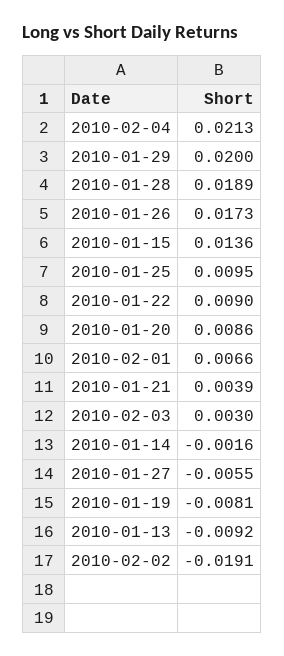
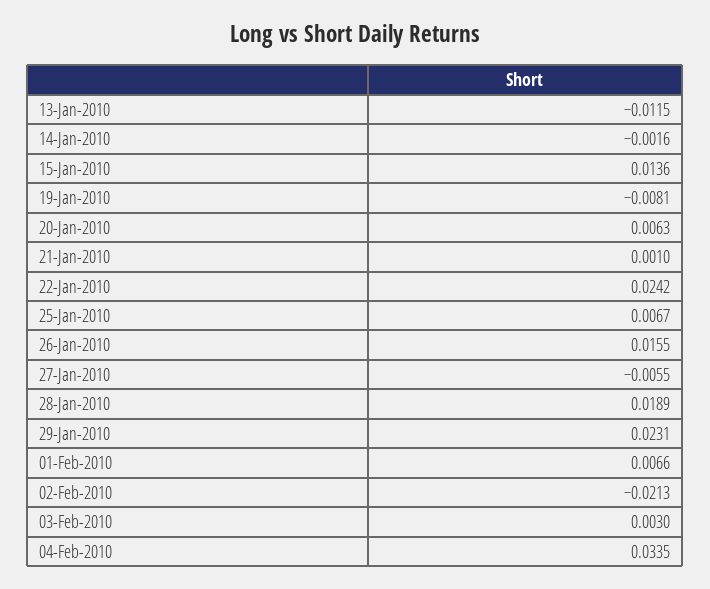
  {
-   "2010-02-04": 0.0213,
+   "2010-02-04": 0.0335,
-   "2010-01-29": 0.02,
+   "2010-01-29": 0.0231,
    "2010-01-28": 0.0189,
-   "2010-01-26": 0.0173,
+   "2010-01-26": 0.0155,
    "2010-01-15": 0.0136,
-   "2010-01-25": 0.0095,
+   "2010-01-25": 0.0067,
-   "2010-01-22": 0.009,
+   "2010-01-22": 0.0242,
-   "2010-01-20": 0.0086,
+   "2010-01-20": 0.0063,
    "2010-02-01": 0.0066,
-   "2010-01-21": 0.0039,
+   "2010-01-21": 0.001,
    "2010-02-03": 0.003,
    "2010-01-14": -0.0016,
    "2010-01-27": -0.0055,
    "2010-01-19": -0.0081,
-   "2010-01-13": -0.0092,
+   "2010-01-13": -0.0115,
-   "2010-02-02": -0.0191
+   "2010-02-02": -0.0213
  }

